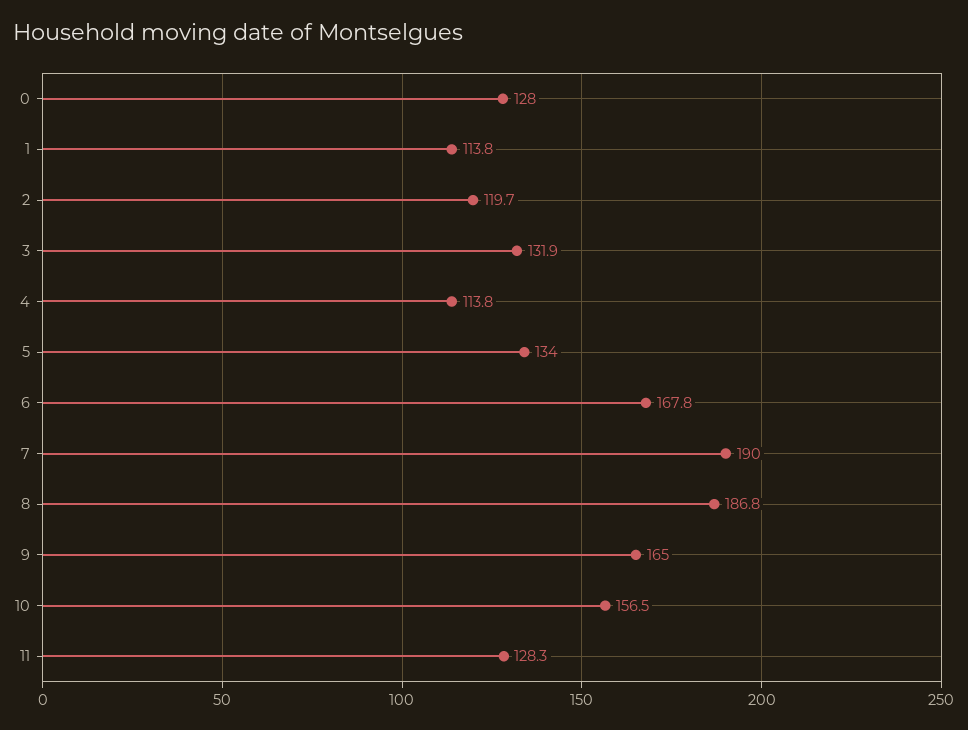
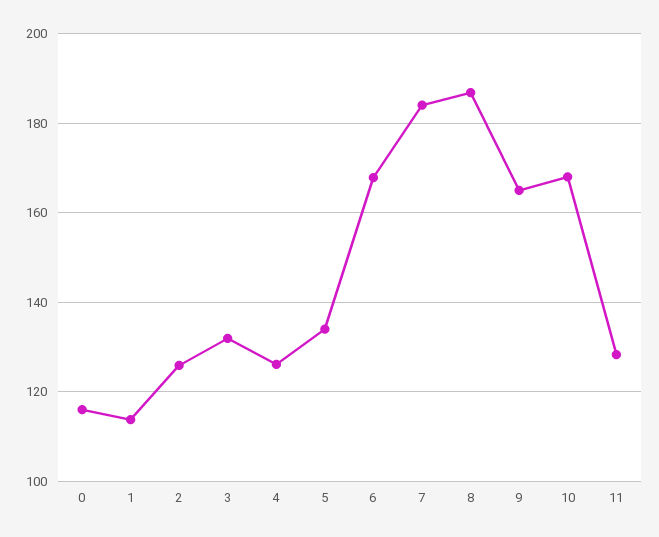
  {
-   "0": 128,
+   "0": 116,
    "1": 113.8,
-   "2": 119.7,
+   "2": 126,
    "3": 131.9,
-   "4": 113.8,
+   "4": 126,
    "5": 134,
    "6": 167.8,
-   "7": 190,
+   "7": 184,
    "8": 186.8,
    "9": 165,
-   "10": 156.5,
+   "10": 168,
    "11": 128.3
  }

